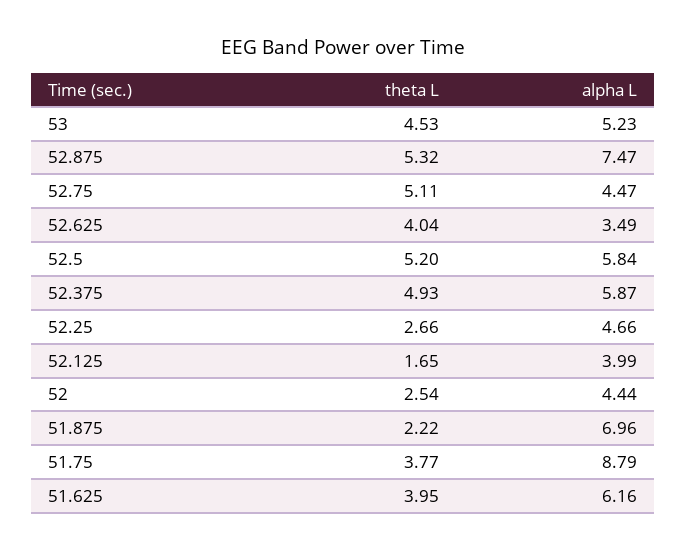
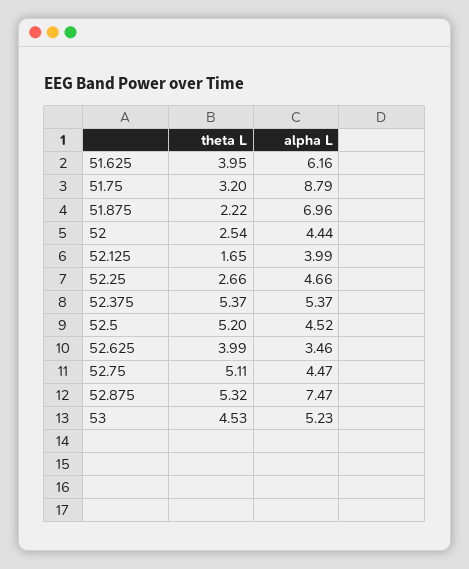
  {
    "theta L": {
      "53": 4.53,
      "52.875": 5.32,
      "52.75": 5.11,
-     "52.625": 4.04,
+     "52.625": 3.99,
      "52.5": 5.2,
-     "52.375": 4.93,
+     "52.375": 5.37,
      "52.25": 2.66,
      "52.125": 1.65,
      "52": 2.54,
      "51.875": 2.22,
-     "51.75": 3.77,
+     "51.75": 3.2,
      "51.625": 3.95
    },
    "alpha L": {
      "53": 5.23,
      "52.875": 7.47,
      "52.75": 4.47,
-     "52.625": 3.49,
+     "52.625": 3.46,
-     "52.5": 5.84,
+     "52.5": 4.52,
-     "52.375": 5.87,
+     "52.375": 5.37,
      "52.25": 4.66,
      "52.125": 3.99,
      "52": 4.44,
      "51.875": 6.96,
      "51.75": 8.79,
      "51.625": 6.16
    }
  }

